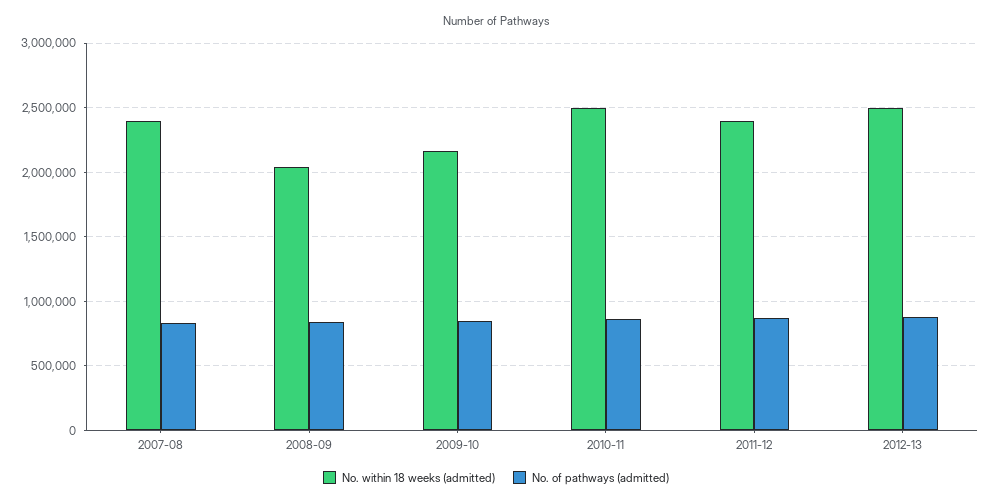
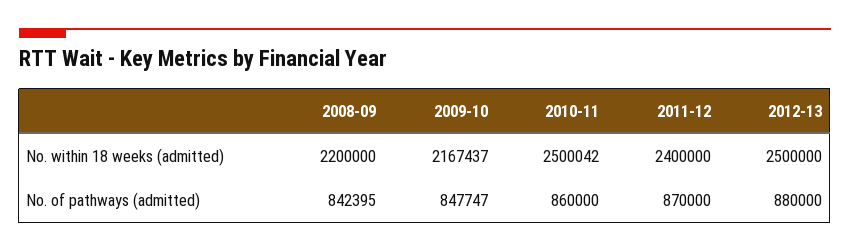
  {
    "No. within 18 weeks (admitted)": {
-     "2007-08": 2400000,
-     "2008-09": 2050000,
+     "2008-09": 2200000,
      "2009-10": 2167437,
      "2010-11": 2500042,
      "2011-12": 2400000,
      "2012-13": 2500000
    },
    "No. of pathways (admitted)": {
-     "2007-08": 850000,
      "2008-09": 842395,
      "2009-10": 847747,
      "2010-11": 860000,
      "2011-12": 870000,
      "2012-13": 880000
    }
  }

